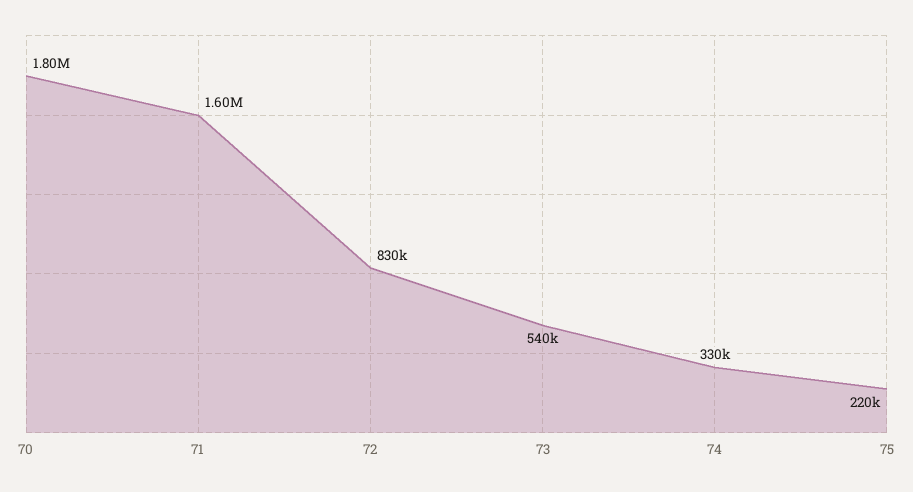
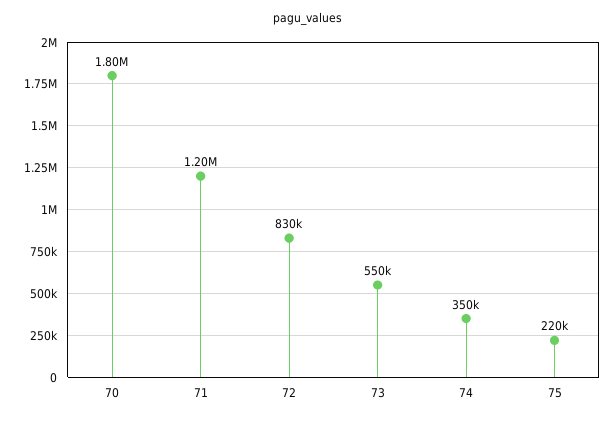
  {
    "70": 1800000,
-   "71": 1600000,
+   "71": 1200000,
    "72": 830000,
-   "73": 540000,
+   "73": 550000,
-   "74": 330000,
+   "74": 350000,
    "75": 220000
  }

